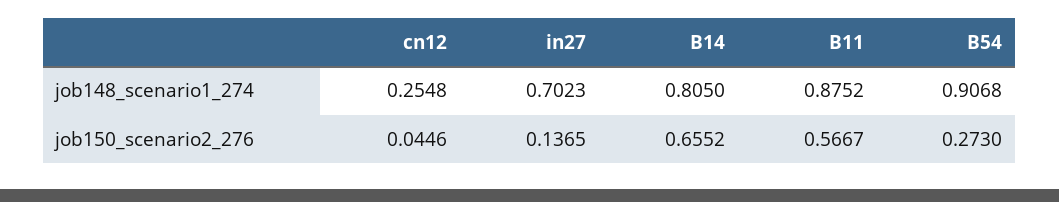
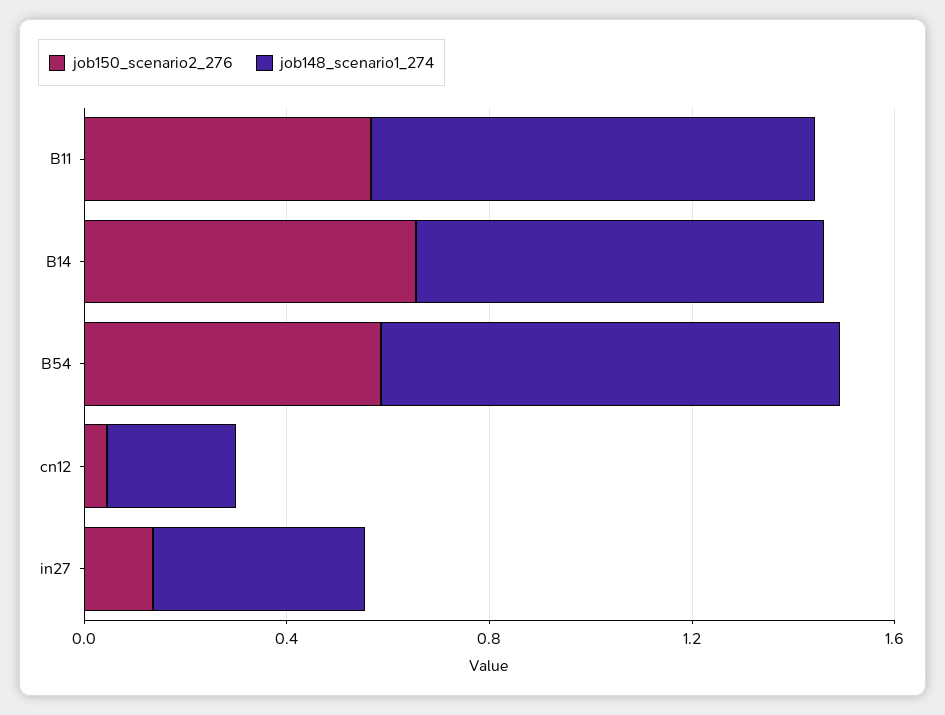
  {
    "job148_scenario1_274": {
      "cn12": 0.2548,
-     "in27": 0.7023,
+     "in27": 0.4,
      "B14": 0.805,
      "B11": 0.8752,
      "B54": 0.9068
    },
    "job150_scenario2_276": {
      "cn12": 0.0446,
      "in27": 0.1365,
      "B14": 0.6552,
      "B11": 0.5667,
-     "B54": 0.273
+     "B54": 0.6
    }
  }

